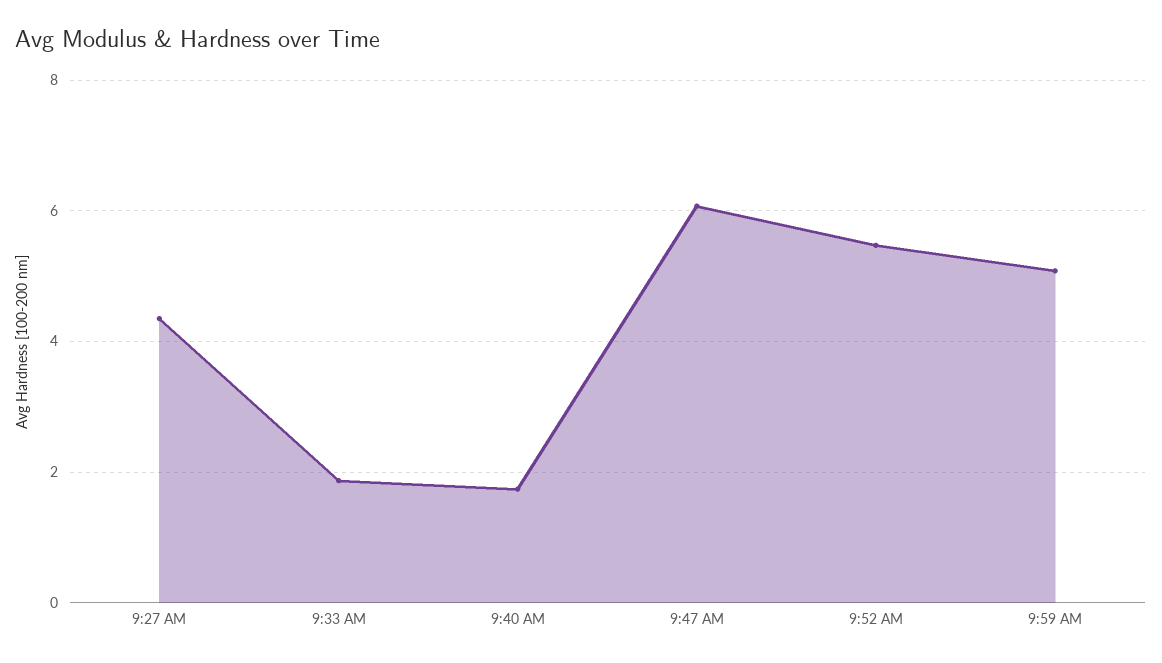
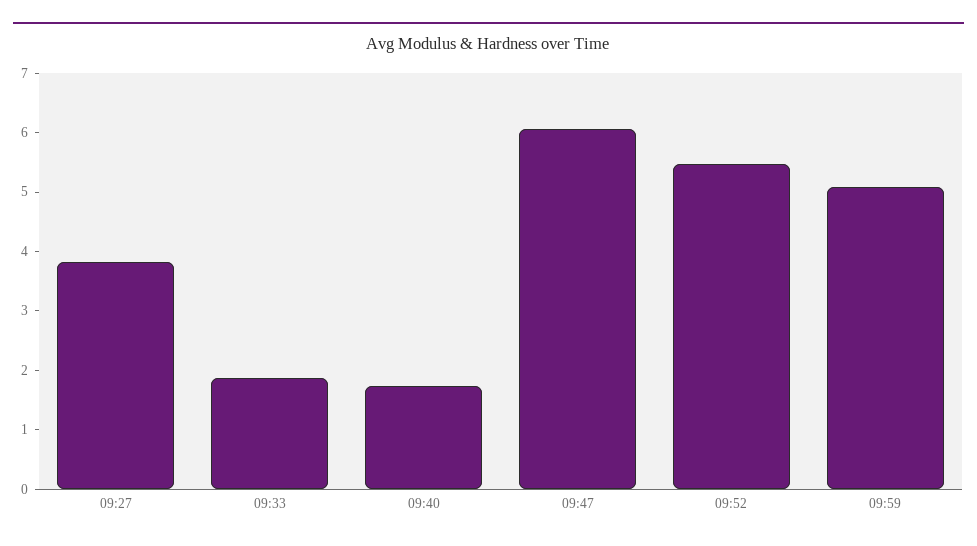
  {
-   "9:27 AM": 4.4,
+   "9:27 AM": 3.8,
    "9:33 AM": 1.8,
    "9:40 AM": 1.8,
    "9:47 AM": 6,
    "9:52 AM": 5.4,
    "9:59 AM": 5
  }

